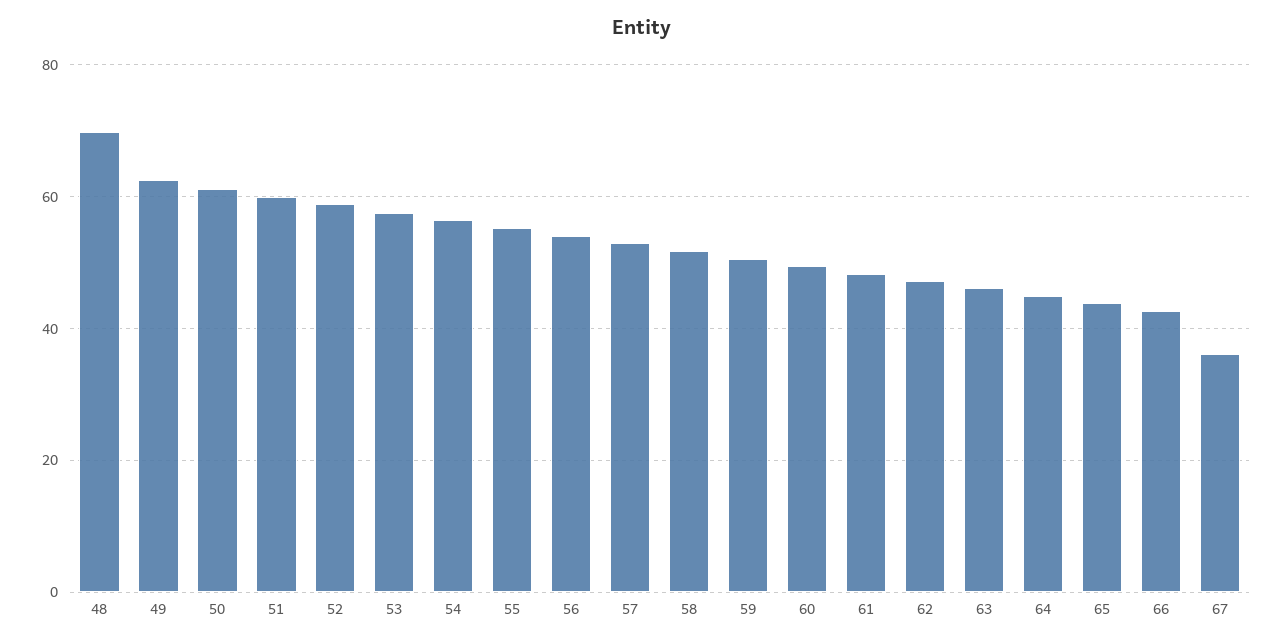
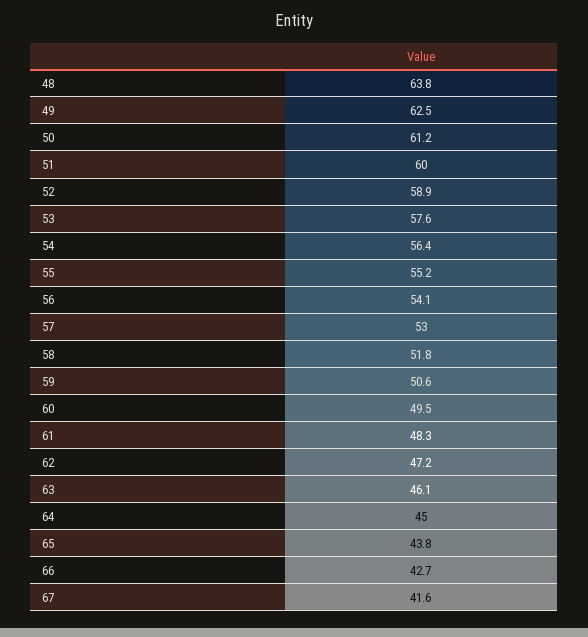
  {
-   "48": 70,
+   "48": 63.8,
    "49": 62.5,
    "50": 61.2,
    "51": 60,
    "52": 58.9,
    "53": 57.6,
    "54": 56.4,
    "55": 55.2,
    "56": 54.1,
    "57": 53,
    "58": 51.8,
    "59": 50.6,
    "60": 49.5,
    "61": 48.3,
    "62": 47.2,
    "63": 46.1,
    "64": 45,
    "65": 43.8,
    "66": 42.7,
-   "67": 36
+   "67": 41.6
  }

